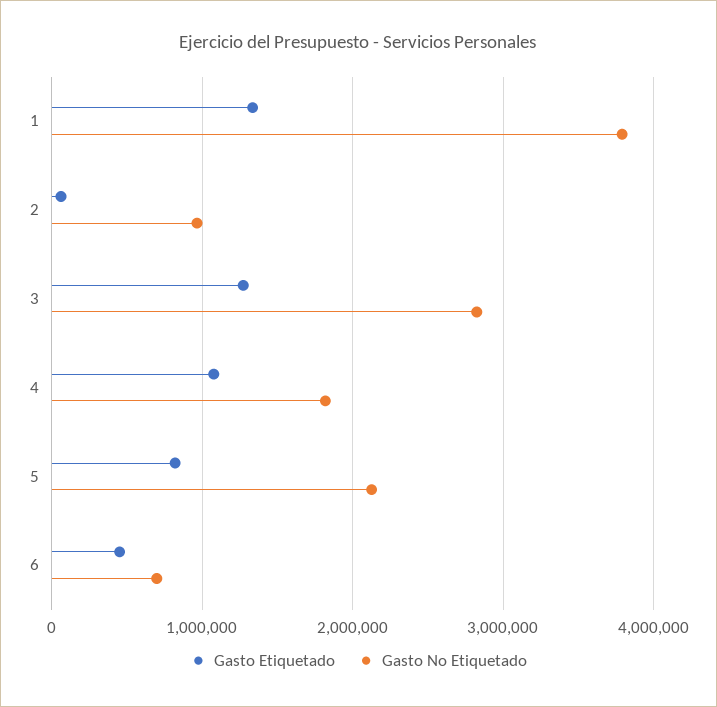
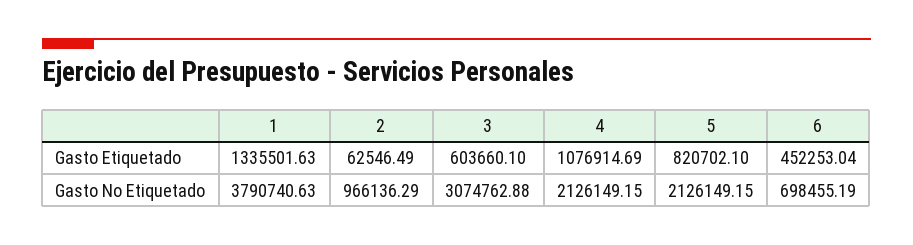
  {
    "Gasto Etiquetado": {
      "1": 1335501.63,
      "2": 62546.49,
-     "3": 1300000,
+     "3": 603660.1,
      "4": 1076914.69,
      "5": 820702.1,
      "6": 452253.04
    },
    "Gasto No Etiquetado": {
      "1": 3790740.63,
      "2": 966136.29,
-     "3": 2800000,
+     "3": 3074762.88,
-     "4": 1800000,
+     "4": 2126149.15,
      "5": 2126149.15,
      "6": 698455.19
    }
  }

